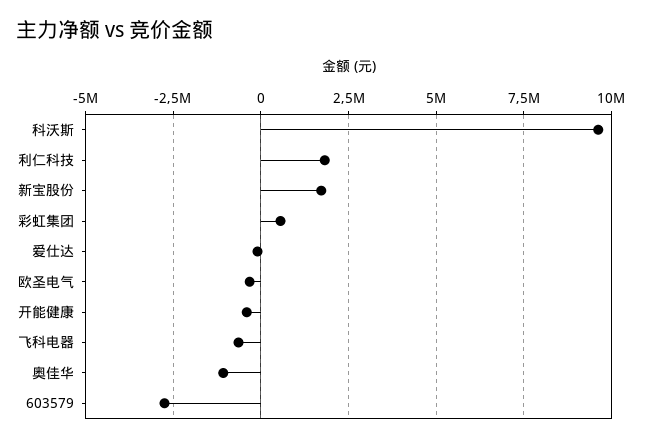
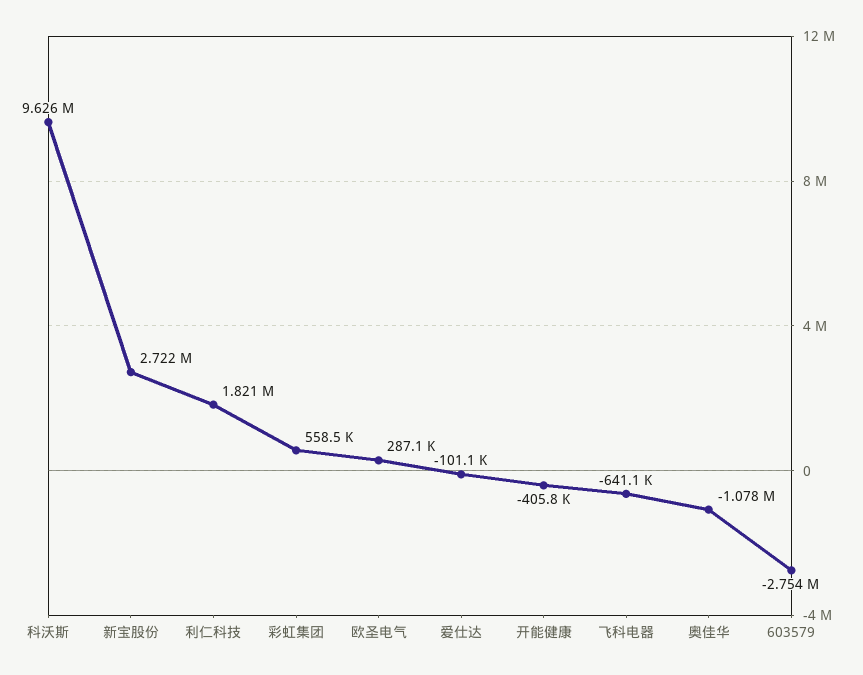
  {
    "科沃斯": 9626000,
    "利仁科技": 1821000,
-   "新宝股份": 1750000,
+   "新宝股份": 2722000,
    "彩虹集团": 558500,
    "爱仕达": -101100,
-   "欧圣电气": -250000,
+   "欧圣电气": 287100,
    "开能健康": -405800,
    "飞科电器": -641100,
    "奥佳华": -1078000,
    "603579": -2754000
  }

